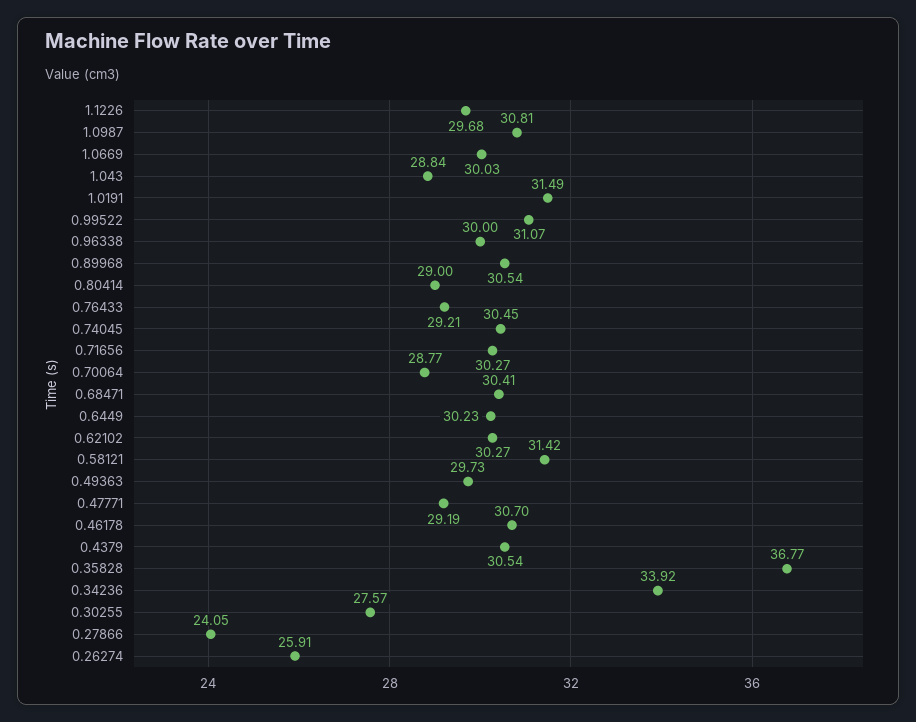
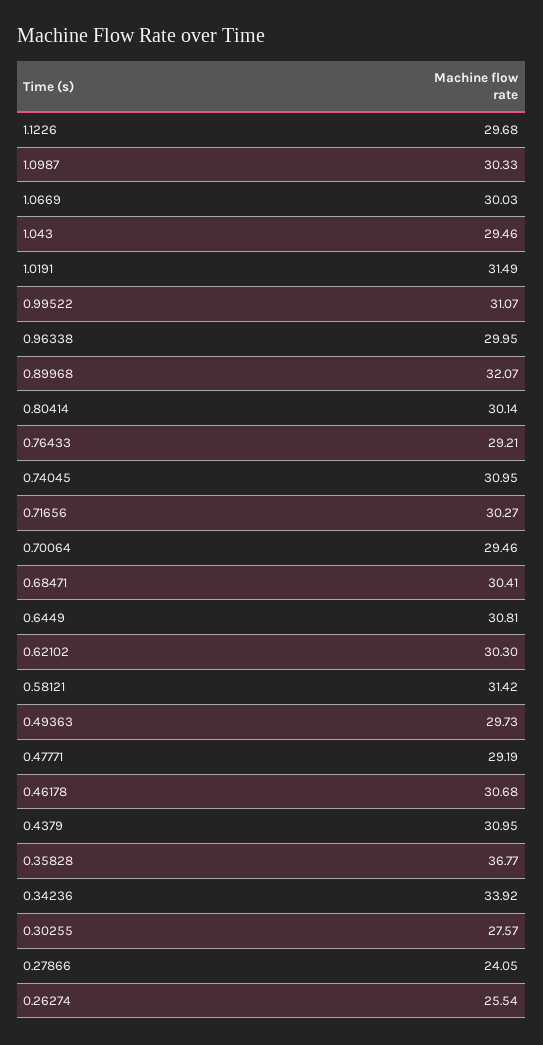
  {
    "1.1226": 29.68,
-   "1.0987": 30.81,
+   "1.0987": 30.33,
    "1.0669": 30.03,
-   "1.043": 28.84,
+   "1.043": 29.46,
    "1.0191": 31.49,
    "0.99522": 31.07,
-   "0.96338": 30,
+   "0.96338": 29.95,
-   "0.89968": 30.54,
+   "0.89968": 32.07,
-   "0.80414": 29,
+   "0.80414": 30.14,
    "0.76433": 29.21,
-   "0.74045": 30.45,
+   "0.74045": 30.95,
    "0.71656": 30.27,
-   "0.70064": 28.77,
+   "0.70064": 29.46,
    "0.68471": 30.41,
-   "0.6449": 30.23,
+   "0.6449": 30.81,
-   "0.62102": 30.27,
+   "0.62102": 30.3,
    "0.58121": 31.42,
    "0.49363": 29.73,
    "0.47771": 29.19,
-   "0.46178": 30.7,
+   "0.46178": 30.68,
-   "0.4379": 30.54,
+   "0.4379": 30.95,
    "0.35828": 36.77,
    "0.34236": 33.92,
    "0.30255": 27.57,
    "0.27866": 24.05,
-   "0.26274": 25.91
+   "0.26274": 25.54
  }

